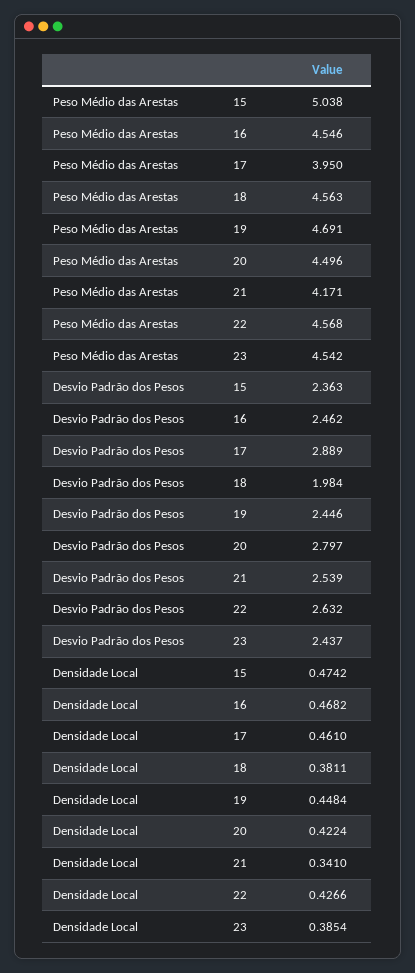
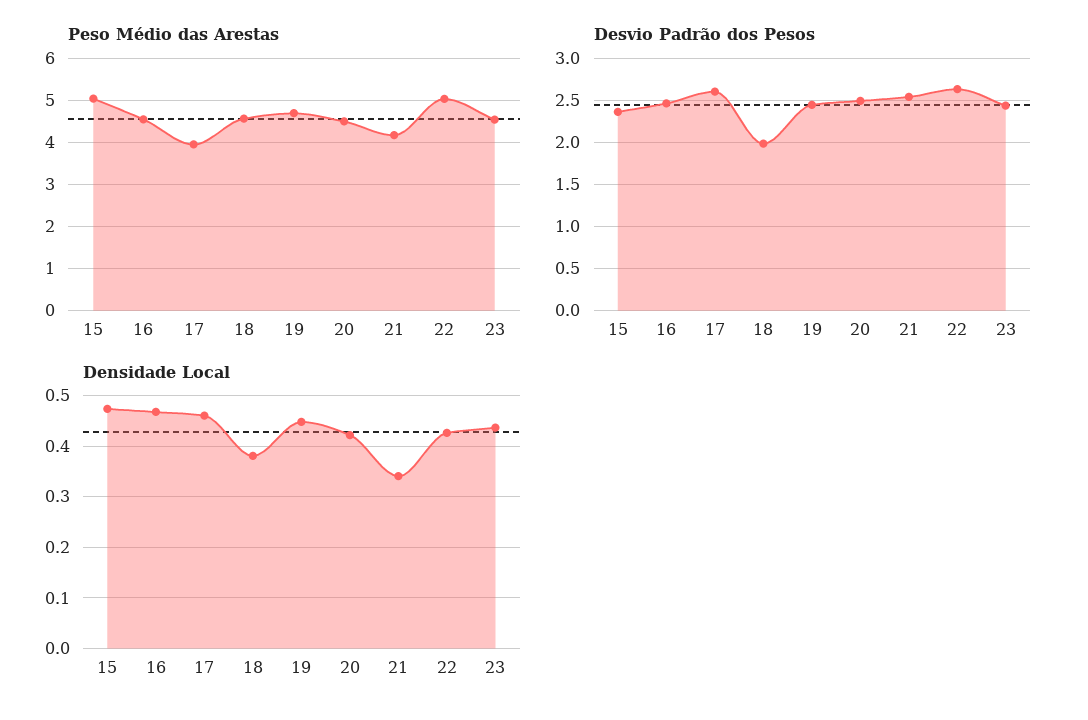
  {
    "Peso Médio das Arestas": {
      "15": 5.038,
      "16": 4.546,
      "17": 3.95,
      "18": 4.563,
      "19": 4.691,
      "20": 4.496,
      "21": 4.171,
-     "22": 4.568,
+     "22": 5,
      "23": 4.542
    },
    "Desvio Padrão dos Pesos": {
      "15": 2.363,
      "16": 2.462,
-     "17": 2.889,
+     "17": 2.6,
      "18": 1.984,
      "19": 2.446,
-     "20": 2.797,
+     "20": 2.5,
      "21": 2.539,
      "22": 2.632,
      "23": 2.437
    },
    "Densidade Local": {
      "15": 0.4742,
      "16": 0.4682,
      "17": 0.461,
      "18": 0.3811,
      "19": 0.4484,
      "20": 0.4224,
      "21": 0.341,
      "22": 0.4266,
-     "23": 0.3854
+     "23": 0.44
    }
  }

